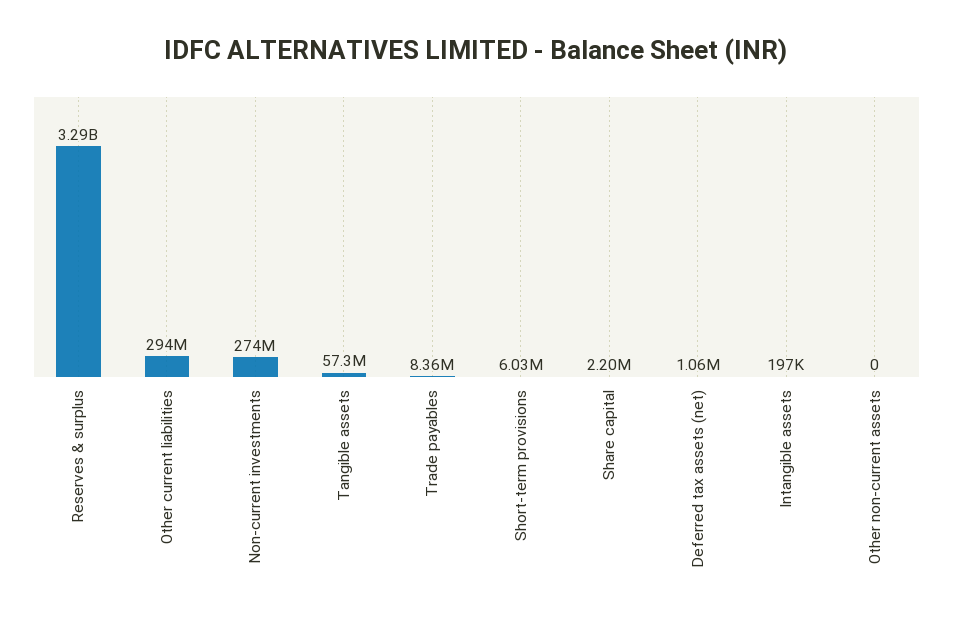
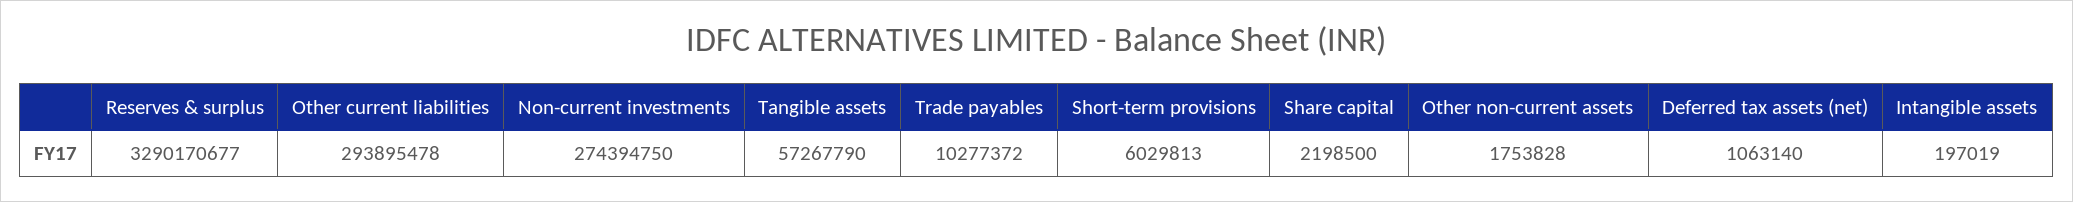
  {
    "Reserves & surplus": 3290170677,
    "Other current liabilities": 293895478,
    "Non-current investments": 274394750,
    "Tangible assets": 57267790,
-   "Trade payables": 8360000,
+   "Trade payables": 10277372,
    "Short-term provisions": 6029813,
    "Share capital": 2198500,
    "Deferred tax assets (net)": 1063140,
    "Intangible assets": 197019,
-   "Other non-current assets": 0
+   "Other non-current assets": 1753828
  }

